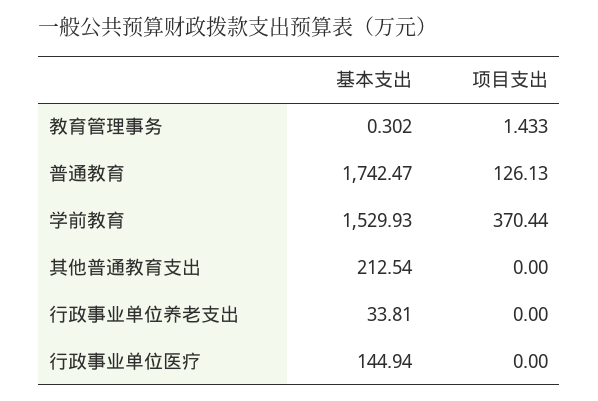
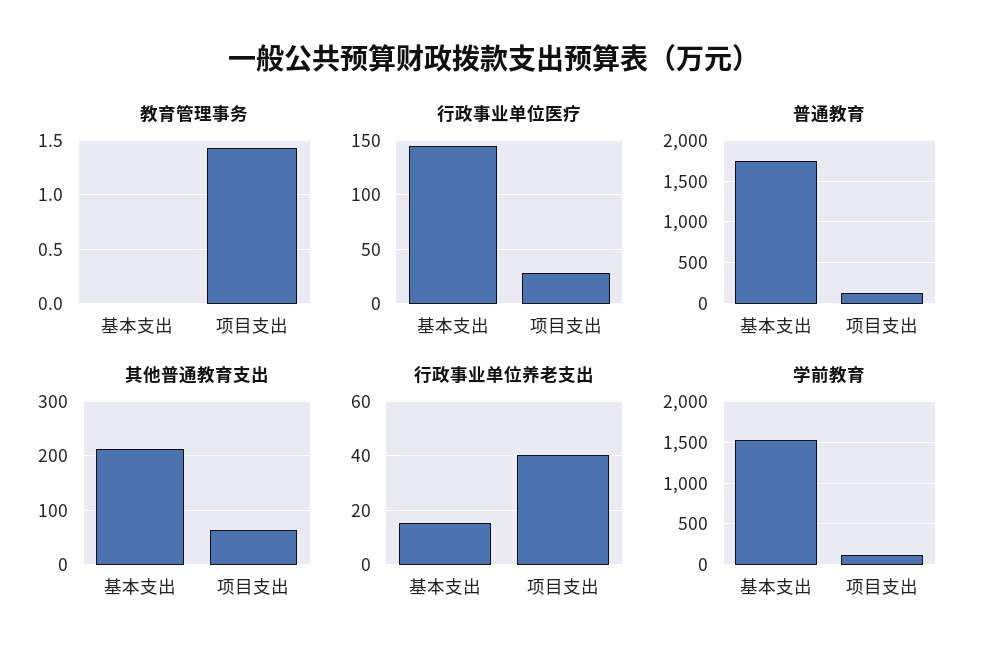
  {
    "教育管理事务": {
-     "基本支出": 0.302,
+     "基本支出": 0,
      "项目支出": 1.433
    },
    "普通教育": {
      "基本支出": 1742.47,
      "项目支出": 126.13
    },
    "学前教育": {
      "基本支出": 1529.93,
-     "项目支出": 370.44
+     "项目支出": 100
    },
    "其他普通教育支出": {
      "基本支出": 212.54,
-     "项目支出": 0
+     "项目支出": 60
    },
    "行政事业单位养老支出": {
-     "基本支出": 33.81,
+     "基本支出": 15,
-     "项目支出": 0
+     "项目支出": 40
    },
    "行政事业单位医疗": {
      "基本支出": 144.94,
-     "项目支出": 0
+     "项目支出": 30
    }
  }

